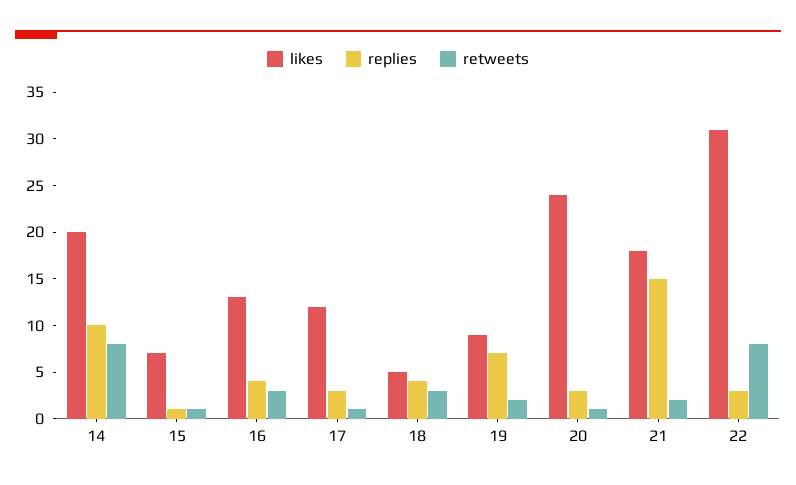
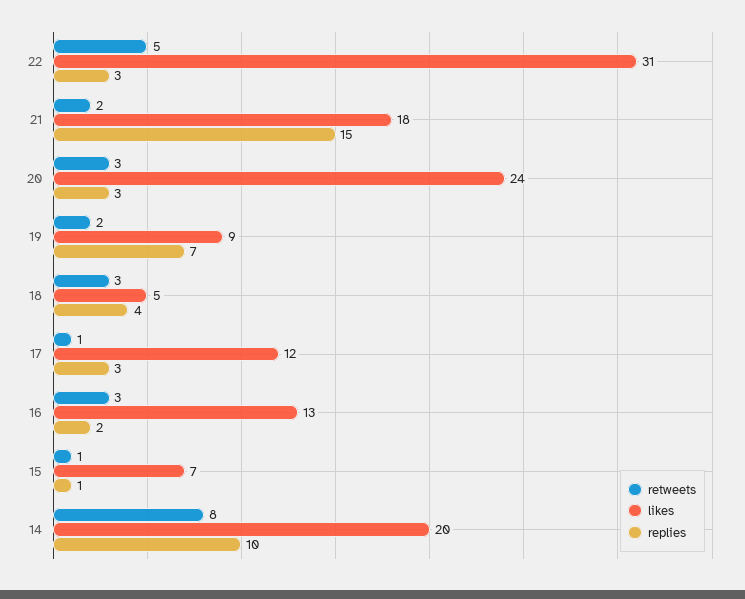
  {
    "likes": {
      "14": 20,
      "15": 7,
      "16": 13,
      "17": 12,
      "18": 5,
      "19": 9,
      "20": 24,
      "21": 18,
      "22": 31
    },
    "replies": {
      "14": 10,
      "15": 1,
-     "16": 4,
+     "16": 2,
      "17": 3,
      "18": 4,
      "19": 7,
      "20": 3,
      "21": 15,
      "22": 3
    },
    "retweets": {
      "14": 8,
      "15": 1,
      "16": 3,
      "17": 1,
      "18": 3,
      "19": 2,
-     "20": 1,
+     "20": 3,
      "21": 2,
-     "22": 8
+     "22": 5
    }
  }

